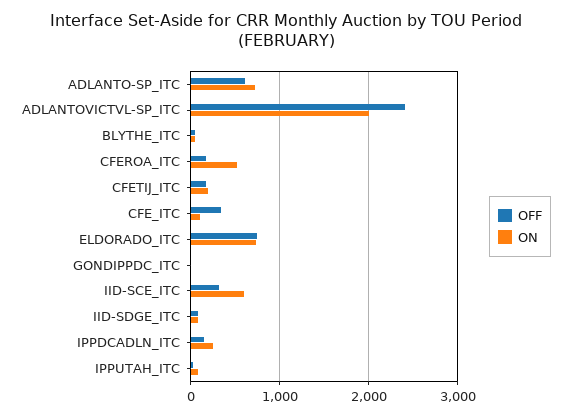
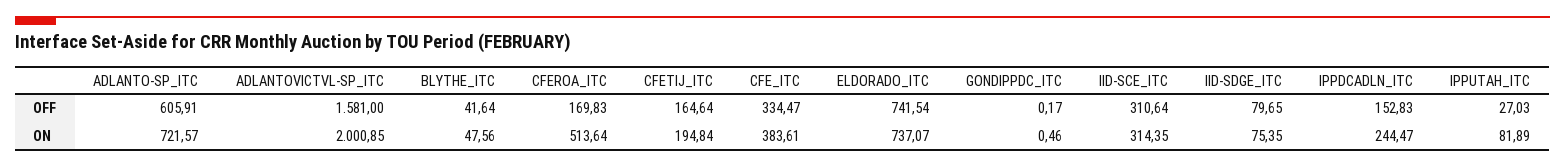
  {
    "OFF": {
      "ADLANTO-SP_ITC": 605.91,
-     "ADLANTOVICTVL-SP_ITC": 2400,
+     "ADLANTOVICTVL-SP_ITC": 1581,
      "BLYTHE_ITC": 41.64,
      "CFEROA_ITC": 169.83,
      "CFETIJ_ITC": 164.64,
      "CFE_ITC": 334.47,
      "ELDORADO_ITC": 741.54,
      "GONDIPPDC_ITC": 0.17,
      "IID-SCE_ITC": 310.64,
      "IID-SDGE_ITC": 79.65,
      "IPPDCADLN_ITC": 152.83,
      "IPPUTAH_ITC": 27.03
    },
    "ON": {
      "ADLANTO-SP_ITC": 721.57,
      "ADLANTOVICTVL-SP_ITC": 2000.85,
      "BLYTHE_ITC": 47.56,
      "CFEROA_ITC": 513.64,
      "CFETIJ_ITC": 194.84,
-     "CFE_ITC": 100,
+     "CFE_ITC": 383.61,
      "ELDORADO_ITC": 737.07,
      "GONDIPPDC_ITC": 0.46,
-     "IID-SCE_ITC": 600,
+     "IID-SCE_ITC": 314.35,
      "IID-SDGE_ITC": 75.35,
      "IPPDCADLN_ITC": 244.47,
      "IPPUTAH_ITC": 81.89
    }
  }

